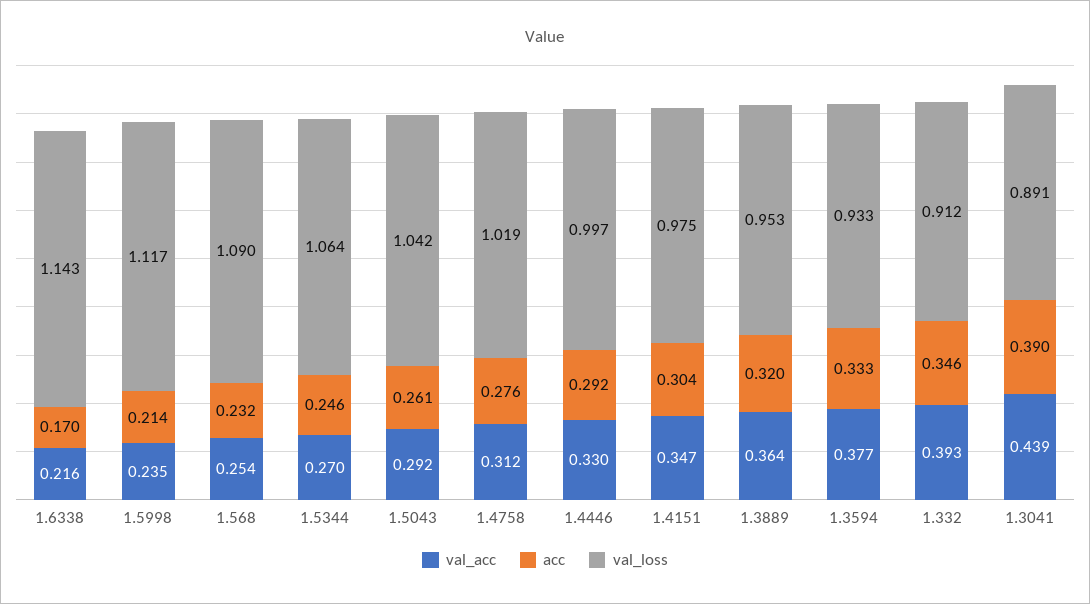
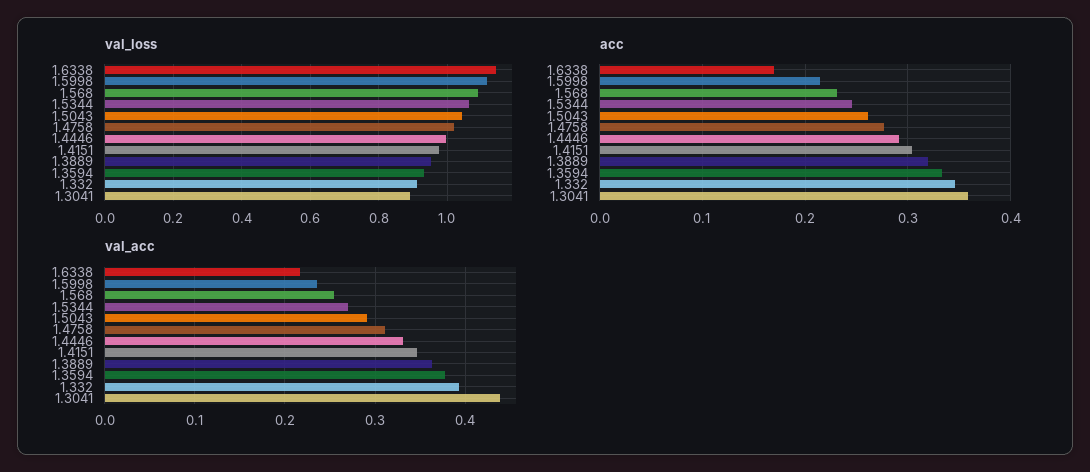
  {
    "val_acc": {
      "1.6338": 0.216,
      "1.5998": 0.235,
      "1.568": 0.254,
      "1.5344": 0.27,
      "1.5043": 0.292,
      "1.4758": 0.312,
      "1.4446": 0.33,
      "1.4151": 0.347,
      "1.3889": 0.364,
      "1.3594": 0.377,
      "1.332": 0.393,
      "1.3041": 0.439
    },
    "acc": {
      "1.6338": 0.17,
      "1.5998": 0.214,
      "1.568": 0.232,
      "1.5344": 0.246,
      "1.5043": 0.261,
      "1.4758": 0.276,
      "1.4446": 0.292,
      "1.4151": 0.304,
      "1.3889": 0.32,
      "1.3594": 0.333,
      "1.332": 0.346,
-     "1.3041": 0.39
+     "1.3041": 0.36
    },
    "val_loss": {
      "1.6338": 1.143,
      "1.5998": 1.117,
      "1.568": 1.09,
      "1.5344": 1.064,
      "1.5043": 1.042,
      "1.4758": 1.019,
      "1.4446": 0.997,
      "1.4151": 0.975,
      "1.3889": 0.953,
      "1.3594": 0.933,
      "1.332": 0.912,
      "1.3041": 0.891
    }
  }

